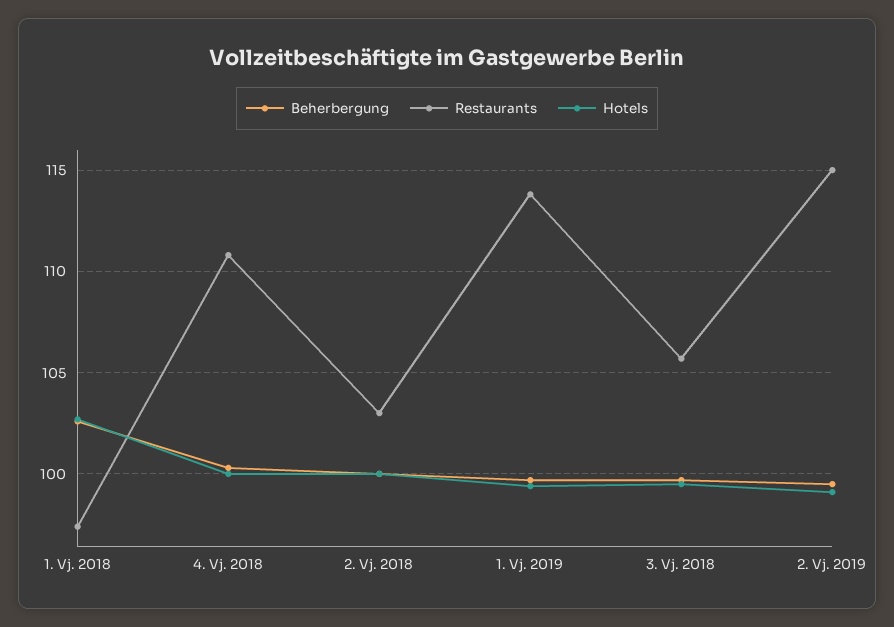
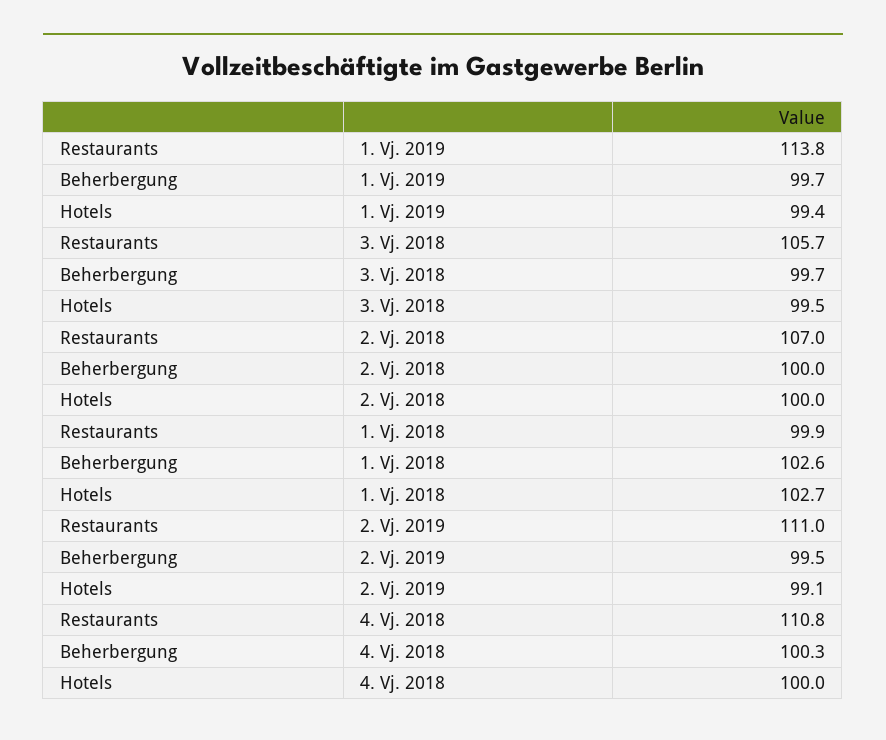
  {
    "Beherbergung": {
      "1. Vj. 2018": 102.6,
      "4. Vj. 2018": 100.3,
      "2. Vj. 2018": 100,
      "1. Vj. 2019": 99.7,
      "3. Vj. 2018": 99.7,
      "2. Vj. 2019": 99.5
    },
    "Restaurants": {
-     "1. Vj. 2018": 97.5,
+     "1. Vj. 2018": 99.9,
      "4. Vj. 2018": 110.8,
-     "2. Vj. 2018": 103,
+     "2. Vj. 2018": 107,
      "1. Vj. 2019": 113.8,
      "3. Vj. 2018": 105.7,
-     "2. Vj. 2019": 115
+     "2. Vj. 2019": 111
    },
    "Hotels": {
      "1. Vj. 2018": 102.7,
      "4. Vj. 2018": 100,
      "2. Vj. 2018": 100,
      "1. Vj. 2019": 99.4,
      "3. Vj. 2018": 99.5,
      "2. Vj. 2019": 99.1
    }
  }

